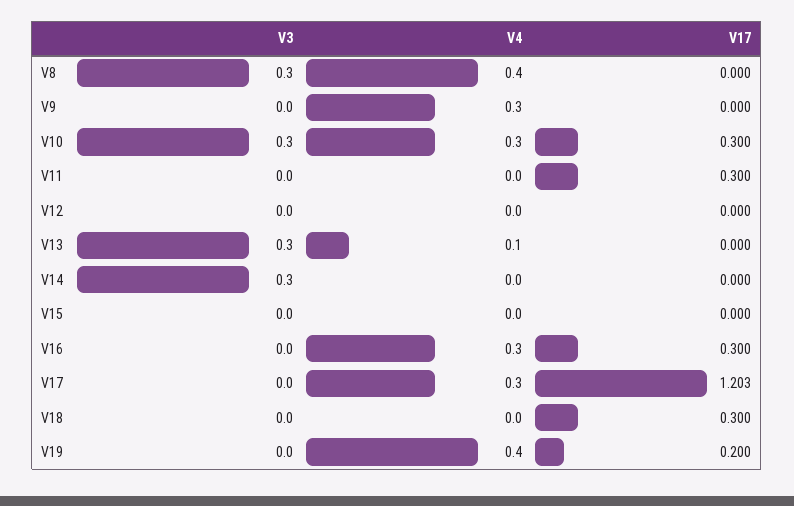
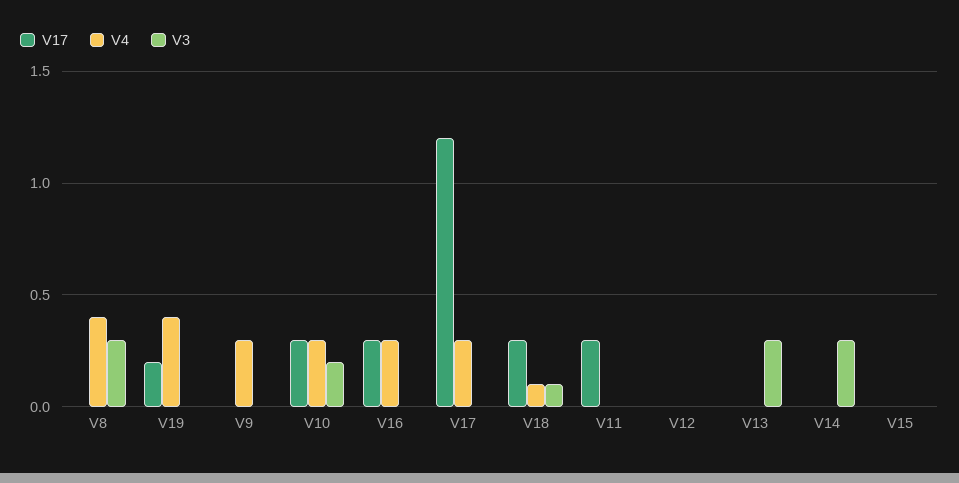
  {
    "V3": {
      "V8": 0.3,
      "V9": 0,
-     "V10": 0.3,
+     "V10": 0.2,
      "V11": 0,
      "V12": 0,
      "V13": 0.3,
      "V14": 0.3,
      "V15": 0,
      "V16": 0,
      "V17": 0,
-     "V18": 0,
+     "V18": 0.1,
      "V19": 0
    },
    "V4": {
      "V8": 0.4,
      "V9": 0.3,
      "V10": 0.3,
      "V11": 0,
      "V12": 0,
-     "V13": 0.1,
+     "V13": 0,
      "V14": 0,
      "V15": 0,
      "V16": 0.3,
      "V17": 0.3,
-     "V18": 0,
+     "V18": 0.1,
      "V19": 0.4
    },
    "V17": {
      "V8": 0,
      "V9": 0,
      "V10": 0.3,
      "V11": 0.3,
      "V12": 0,
      "V13": 0,
      "V14": 0,
      "V15": 0,
      "V16": 0.3,
      "V17": 1.203,
      "V18": 0.3,
      "V19": 0.2
    }
  }

